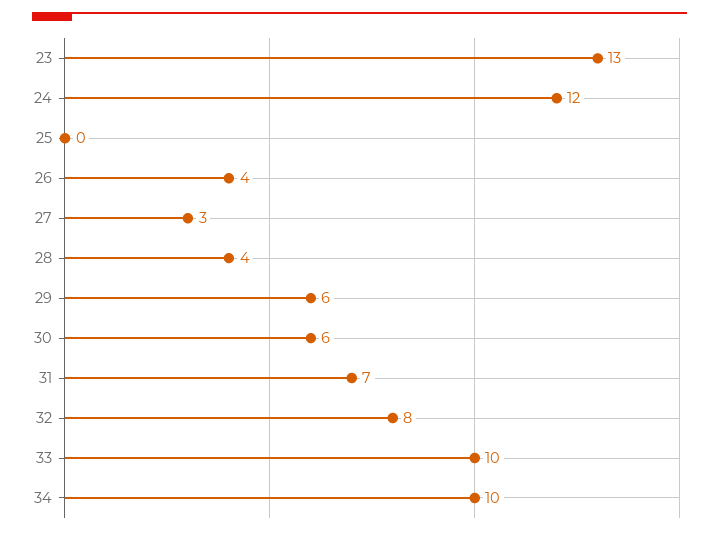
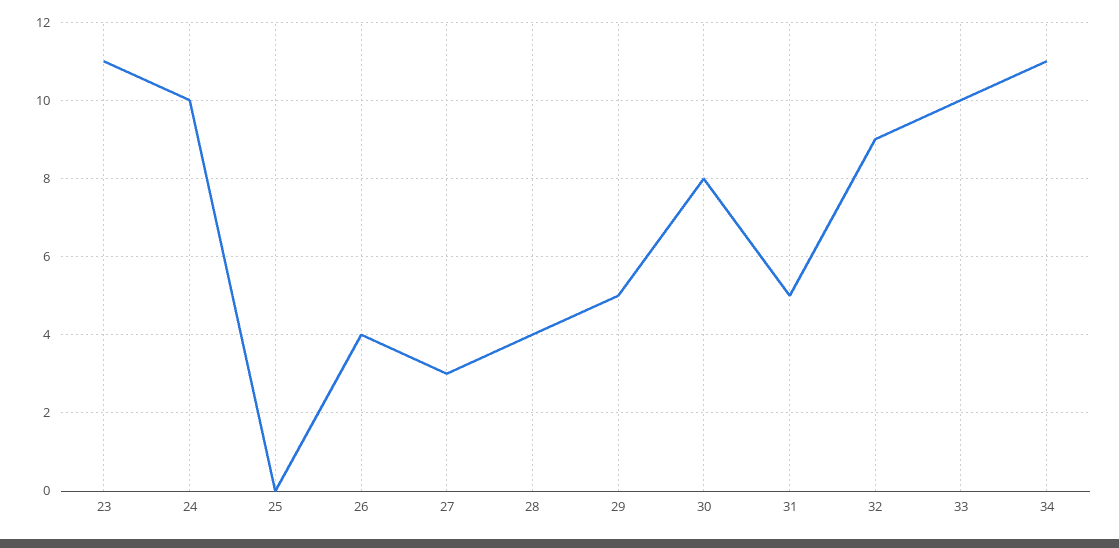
  {
-   "23": 13,
+   "23": 11,
-   "24": 12,
+   "24": 10,
    "25": 0,
    "26": 4,
    "27": 3,
    "28": 4,
-   "29": 6,
+   "29": 5,
-   "30": 6,
+   "30": 8,
-   "31": 7,
+   "31": 5,
-   "32": 8,
+   "32": 9,
    "33": 10,
-   "34": 10
+   "34": 11
  }

